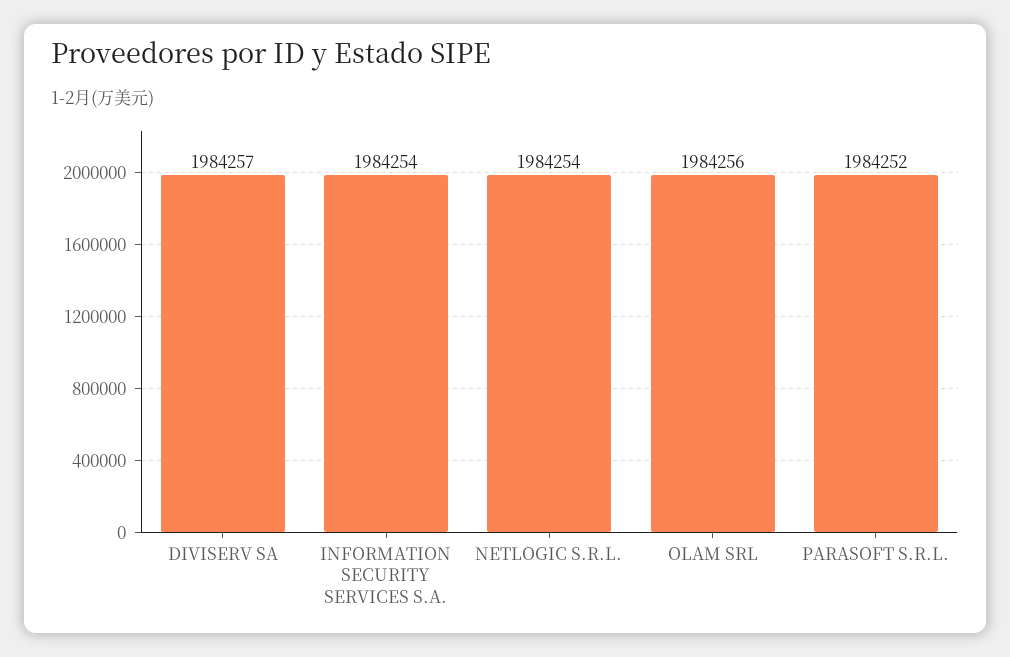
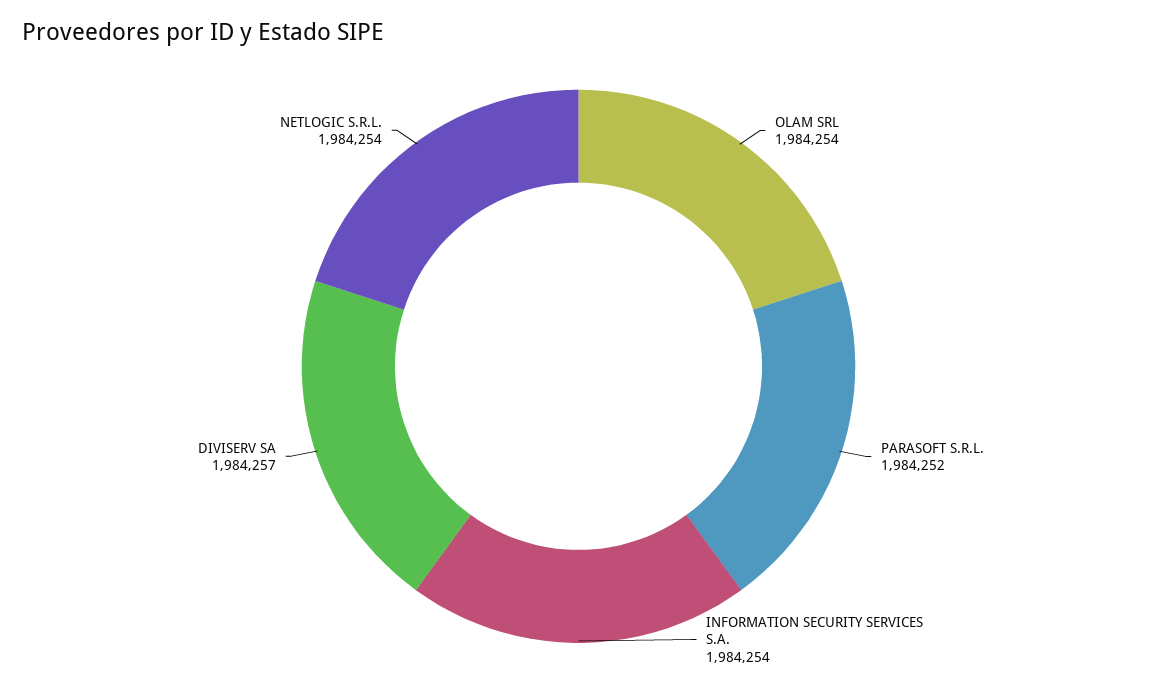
  {
    "DIVISERV SA": 1984257,
    "INFORMATION SECURITY SERVICES S.A.": 1984254,
    "NETLOGIC S.R.L.": 1984254,
-   "OLAM SRL": 1984256,
+   "OLAM SRL": 1984254,
    "PARASOFT S.R.L.": 1984252
  }

